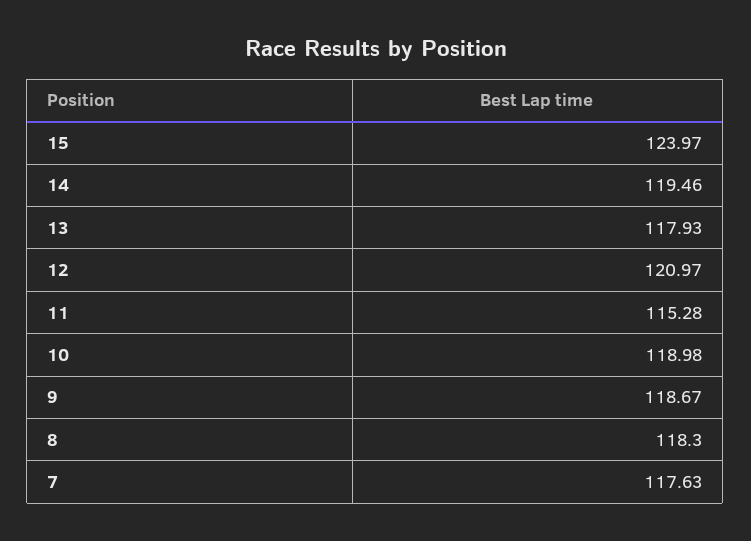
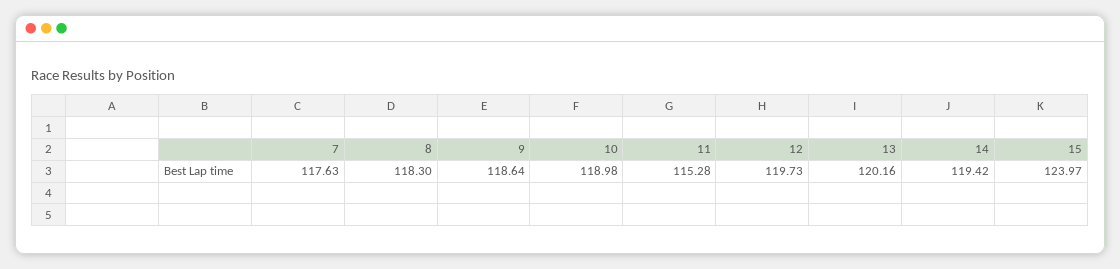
  {
    "15": 123.97,
-   "14": 119.46,
+   "14": 119.42,
-   "13": 117.93,
+   "13": 120.16,
-   "12": 120.97,
+   "12": 119.73,
    "11": 115.28,
    "10": 118.98,
-   "9": 118.67,
+   "9": 118.64,
    "8": 118.3,
    "7": 117.63
  }

